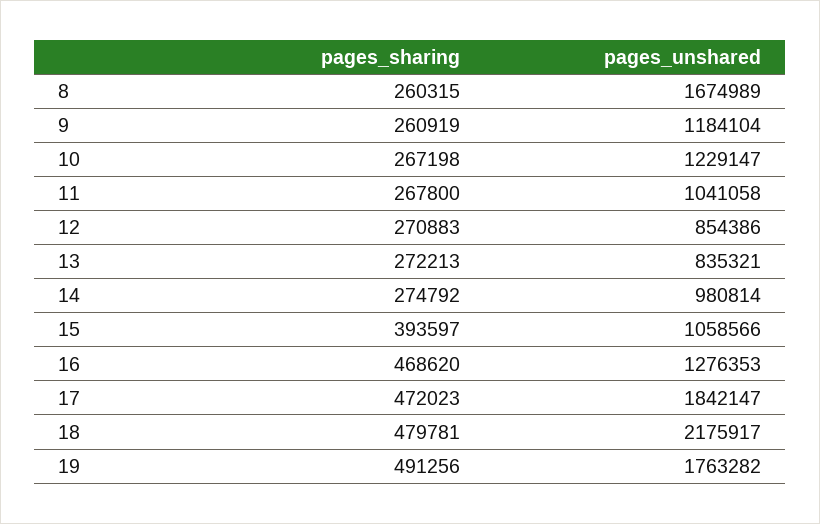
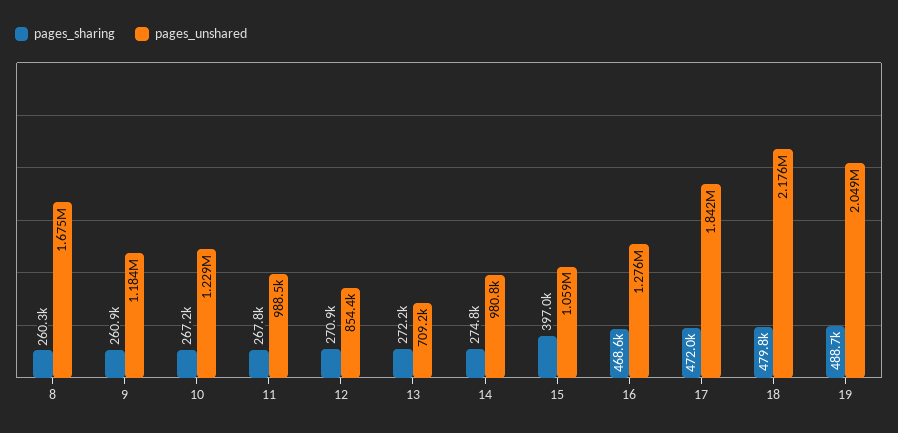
  {
    "pages_sharing": {
      "8": 260315,
      "9": 260919,
      "10": 267198,
      "11": 267800,
      "12": 270883,
      "13": 272213,
      "14": 274792,
-     "15": 393597,
+     "15": 397000,
      "16": 468620,
      "17": 472023,
      "18": 479781,
-     "19": 491256
+     "19": 488700
    },
    "pages_unshared": {
      "8": 1674989,
      "9": 1184104,
      "10": 1229147,
-     "11": 1041058,
+     "11": 988500,
      "12": 854386,
-     "13": 835321,
+     "13": 709200,
      "14": 980814,
      "15": 1058566,
      "16": 1276353,
      "17": 1842147,
      "18": 2175917,
-     "19": 1763282
+     "19": 2049000
    }
  }

